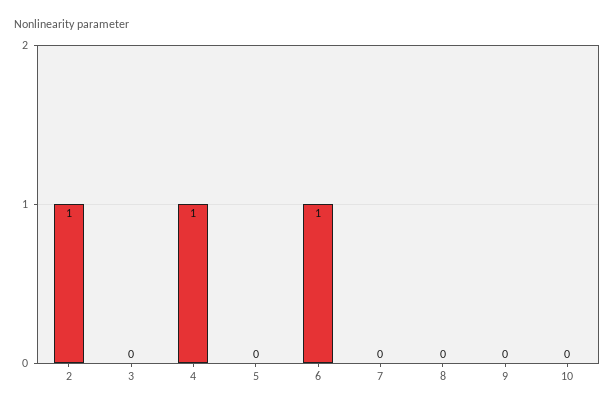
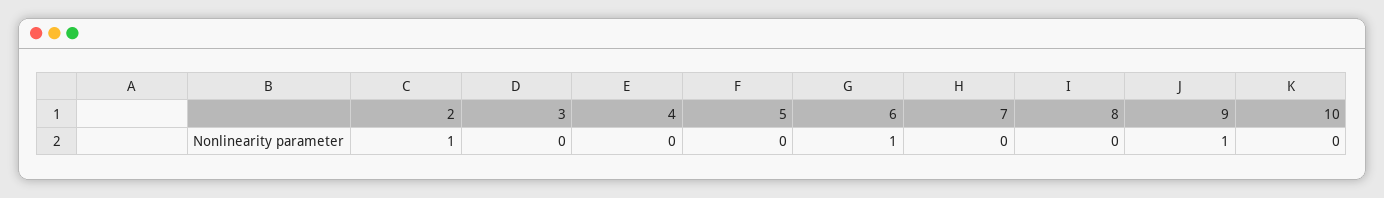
  {
    "2": 1,
    "3": 0,
-   "4": 1,
+   "4": 0,
    "5": 0,
    "6": 1,
    "7": 0,
    "8": 0,
-   "9": 0,
+   "9": 1,
    "10": 0
  }

